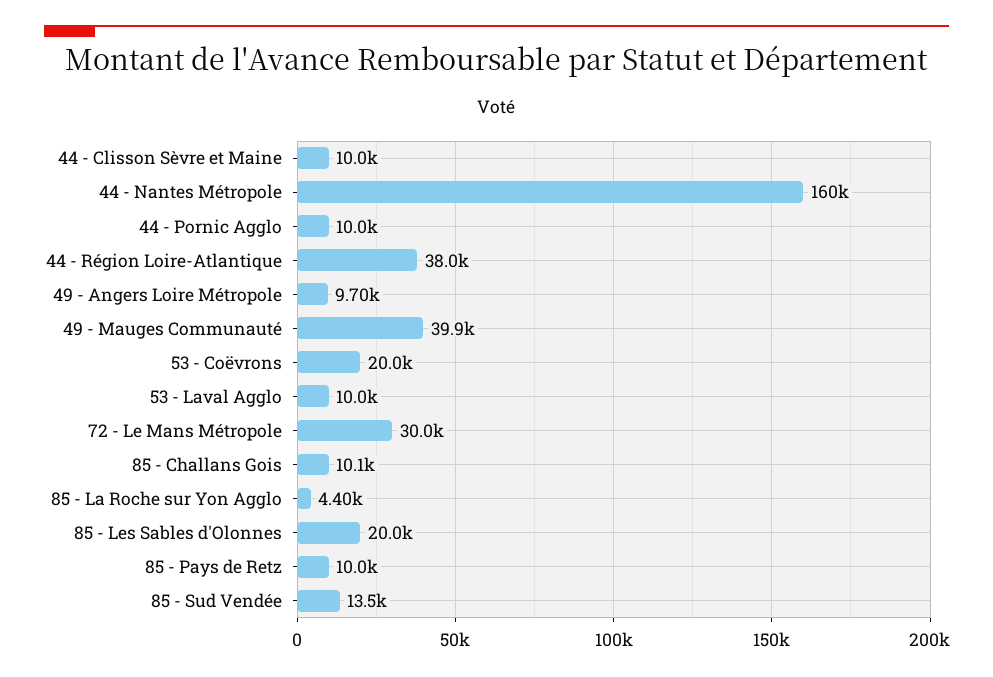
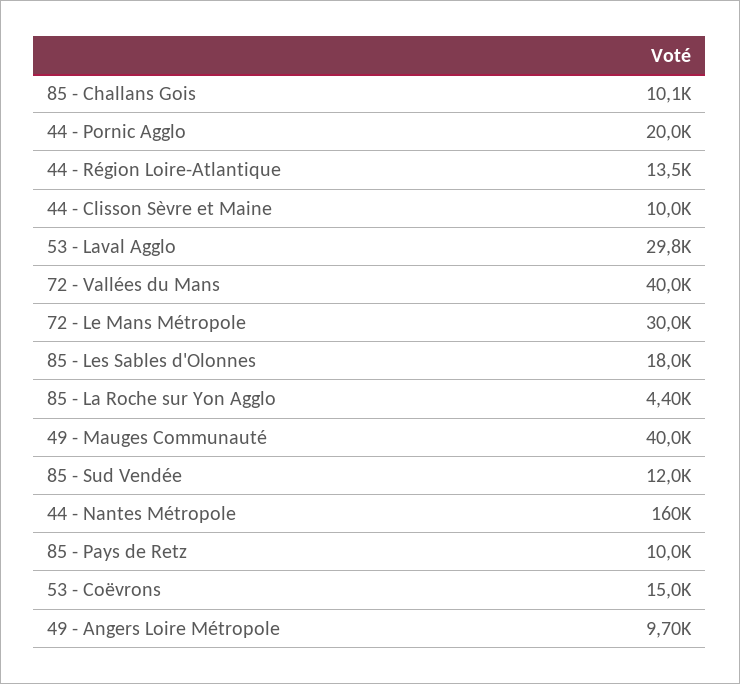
  {
    "44 - Clisson Sèvre et Maine": 10000,
    "44 - Nantes Métropole": 160000,
-   "44 - Pornic Agglo": 10000,
+   "44 - Pornic Agglo": 20000,
-   "44 - Région Loire-Atlantique": 38000,
+   "44 - Région Loire-Atlantique": 13500,
    "49 - Angers Loire Métropole": 9700,
-   "49 - Mauges Communauté": 39900,
+   "49 - Mauges Communauté": 40000,
-   "53 - Coëvrons": 20000,
+   "53 - Coëvrons": 15000,
-   "53 - Laval Agglo": 10000,
+   "53 - Laval Agglo": 29800,
    "72 - Le Mans Métropole": 30000,
    "85 - Challans Gois": 10100,
    "85 - La Roche sur Yon Agglo": 4400,
-   "85 - Les Sables d'Olonnes": 20000,
+   "85 - Les Sables d'Olonnes": 18000,
    "85 - Pays de Retz": 10000,
-   "85 - Sud Vendée": 13500
+   "85 - Sud Vendée": 12000,
+   "72 - Vallées du Mans": 40000
  }

